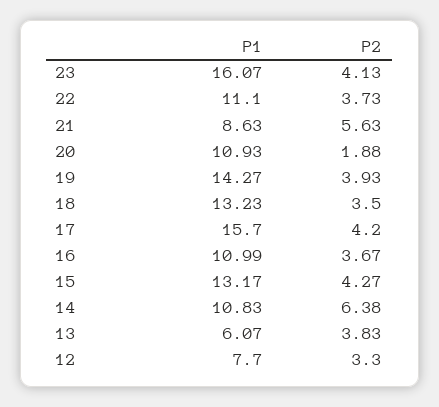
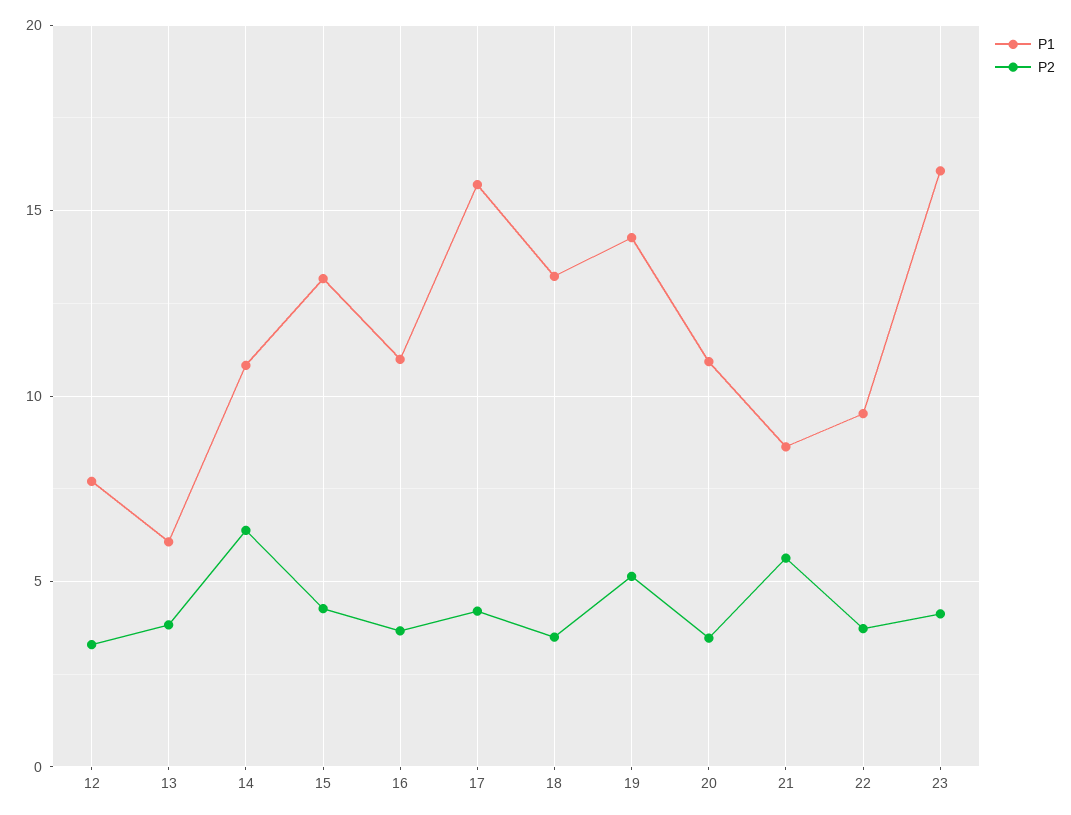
  {
    "P1": {
      "23": 16.07,
-     "22": 11.1,
+     "22": 9.5,
      "21": 8.63,
      "20": 10.93,
      "19": 14.27,
      "18": 13.23,
      "17": 15.7,
      "16": 10.99,
      "15": 13.17,
      "14": 10.83,
      "13": 6.07,
      "12": 7.7
    },
    "P2": {
      "23": 4.13,
      "22": 3.73,
      "21": 5.63,
-     "20": 1.88,
+     "20": 3.5,
-     "19": 3.93,
+     "19": 5,
      "18": 3.5,
      "17": 4.2,
      "16": 3.67,
      "15": 4.27,
      "14": 6.38,
      "13": 3.83,
      "12": 3.3
    }
  }

